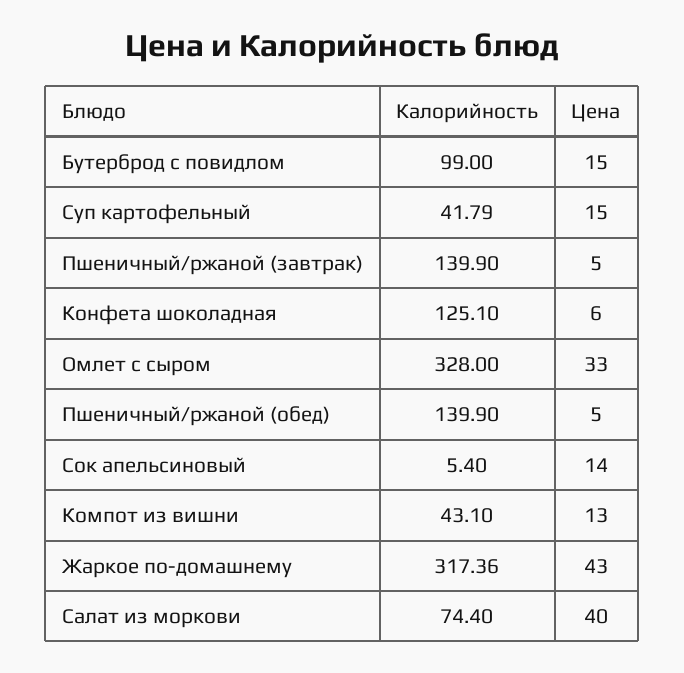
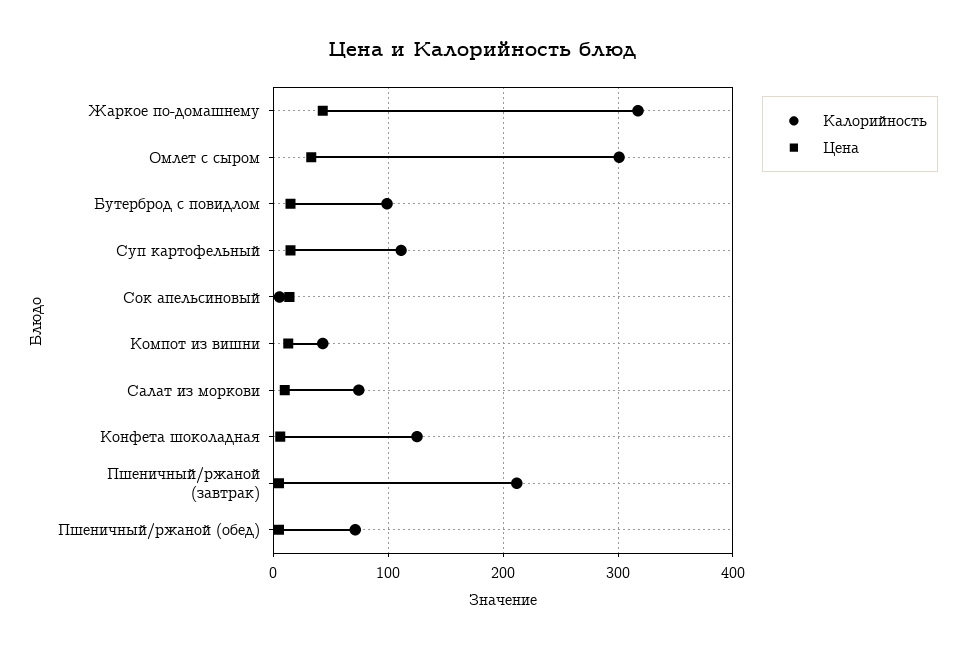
  {
    "Калорийность": {
      "Бутерброд с повидлом": 99,
-     "Суп картофельный": 41.79,
+     "Суп картофельный": 110,
-     "Пшеничный/ржаной (завтрак)": 139.9,
+     "Пшеничный/ржаной (завтрак)": 210,
      "Конфета шоколадная": 125.1,
-     "Омлет с сыром": 328,
+     "Омлет с сыром": 300,
-     "Пшеничный/ржаной (обед)": 139.9,
+     "Пшеничный/ржаной (обед)": 70,
      "Сок апельсиновый": 5.4,
      "Компот из вишни": 43.1,
      "Жаркое по-домашнему": 317.36,
      "Салат из моркови": 74.4
    },
    "Цена": {
      "Бутерброд с повидлом": 15,
      "Суп картофельный": 15,
      "Пшеничный/ржаной (завтрак)": 5,
      "Конфета шоколадная": 6,
      "Омлет с сыром": 33,
      "Пшеничный/ржаной (обед)": 5,
      "Сок апельсиновый": 14,
      "Компот из вишни": 13,
      "Жаркое по-домашнему": 43,
-     "Салат из моркови": 40
+     "Салат из моркови": 10
    }
  }

